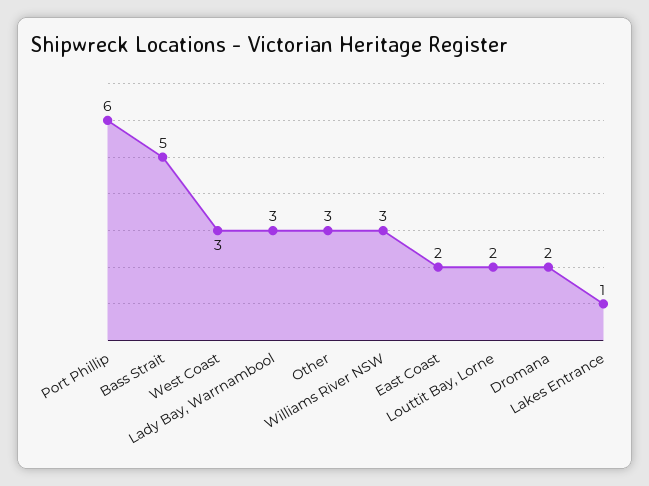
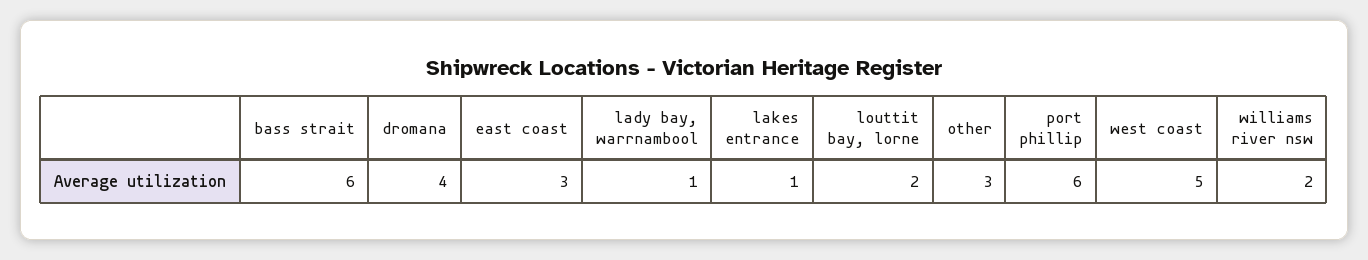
  {
    "Port Phillip": 6,
-   "Bass Strait": 5,
+   "Bass Strait": 6,
-   "West Coast": 3,
+   "West Coast": 5,
-   "Lady Bay, Warrnambool": 3,
+   "Lady Bay, Warrnambool": 1,
    "Other": 3,
-   "Williams River NSW": 3,
+   "Williams River NSW": 2,
-   "East Coast": 2,
+   "East Coast": 3,
    "Louttit Bay, Lorne": 2,
-   "Dromana": 2,
+   "Dromana": 4,
    "Lakes Entrance": 1
  }

